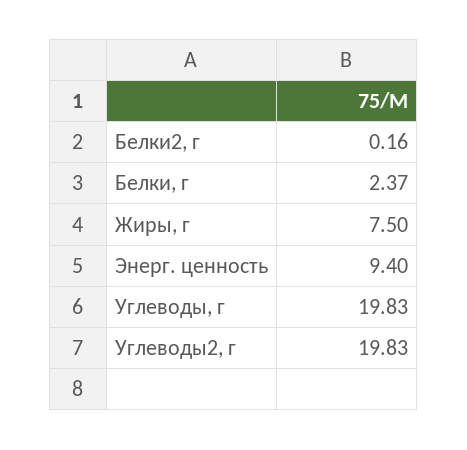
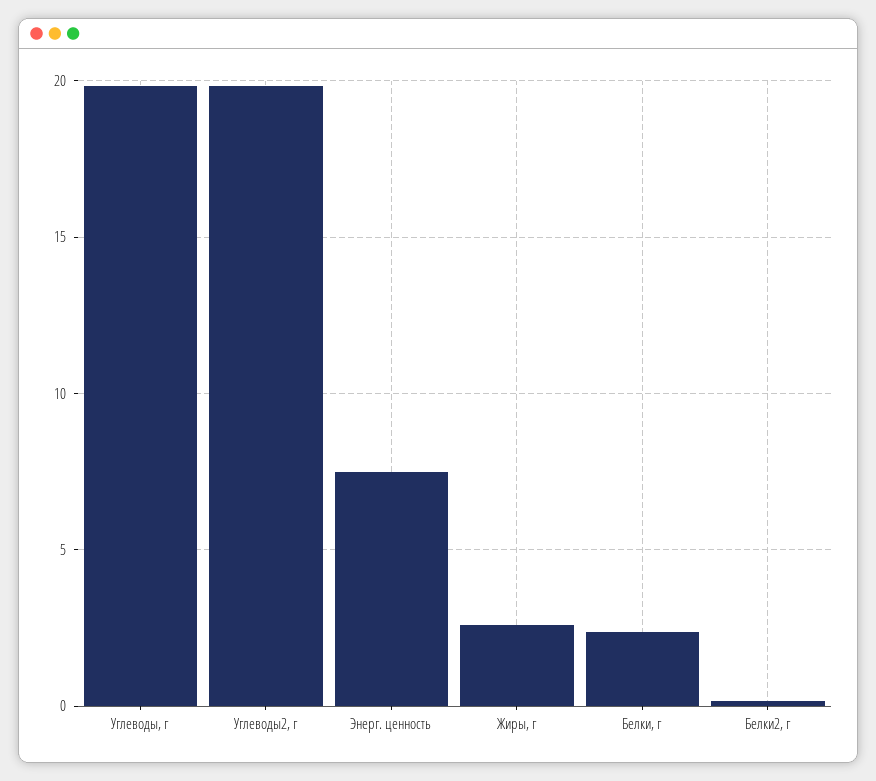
  {
    "Белки2, г": 0.16,
    "Белки, г": 2.37,
-   "Жиры, г": 7.5,
+   "Жиры, г": 2.5,
-   "Энерг. ценность": 9.4,
+   "Энерг. ценность": 7.5,
    "Углеводы, г": 19.83,
    "Углеводы2, г": 19.83
  }

